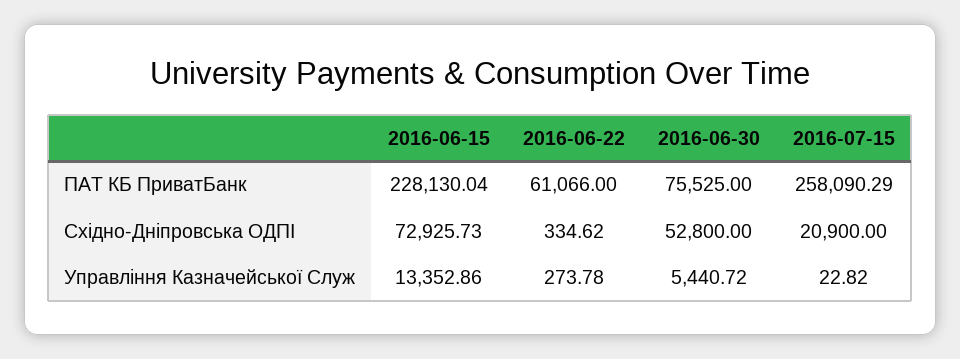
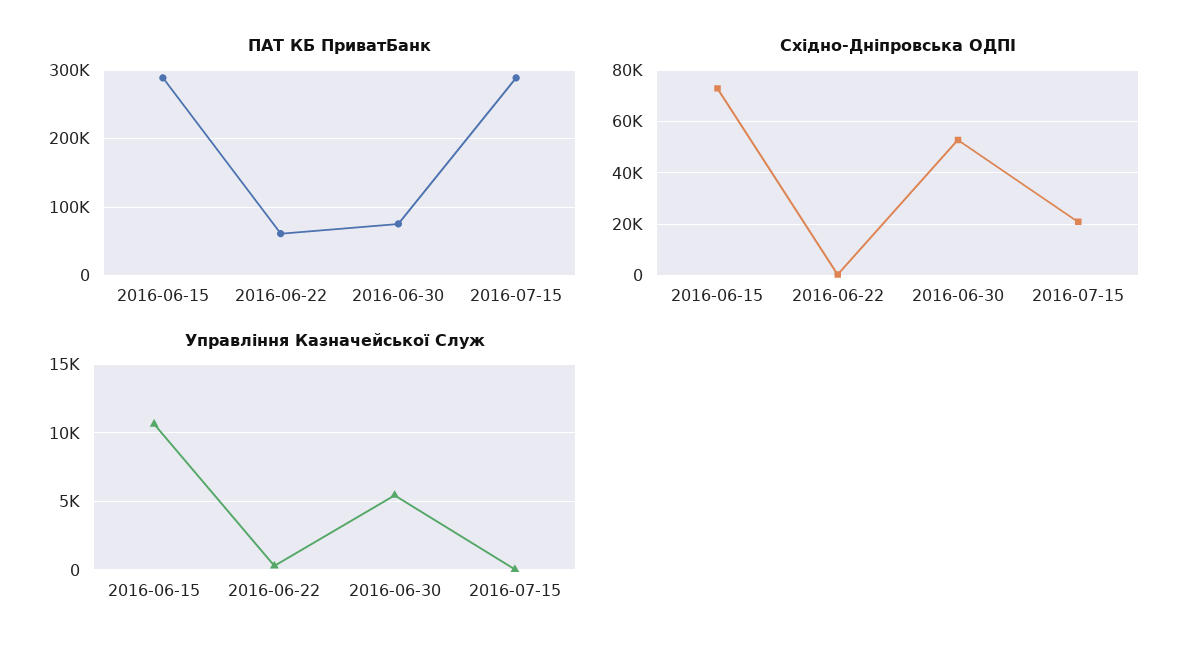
  {
    "ПАТ КБ ПриватБанк": {
-     "2016-06-15": 228130.04,
+     "2016-06-15": 290000,
      "2016-06-22": 61066,
      "2016-06-30": 75525,
-     "2016-07-15": 258090.29
+     "2016-07-15": 290000
    },
    "Схiдно-Днiпровська ОДПI": {
      "2016-06-15": 72925.73,
      "2016-06-22": 334.62,
      "2016-06-30": 52800,
      "2016-07-15": 20900
    },
    "Управління Казначейської Служ": {
-     "2016-06-15": 13352.86,
+     "2016-06-15": 10500,
      "2016-06-22": 273.78,
      "2016-06-30": 5440.72,
      "2016-07-15": 22.82
    }
  }

